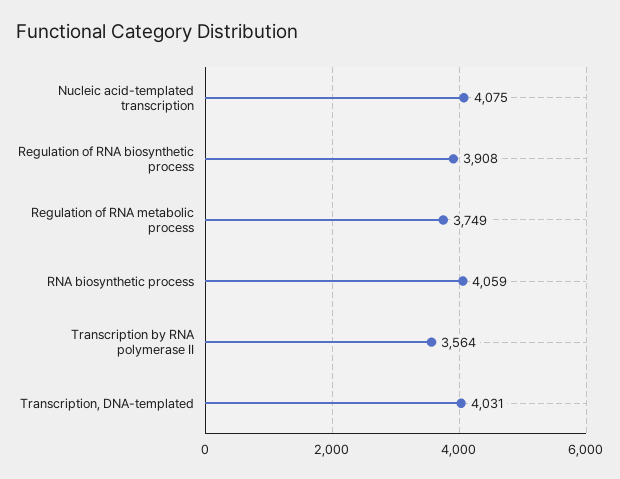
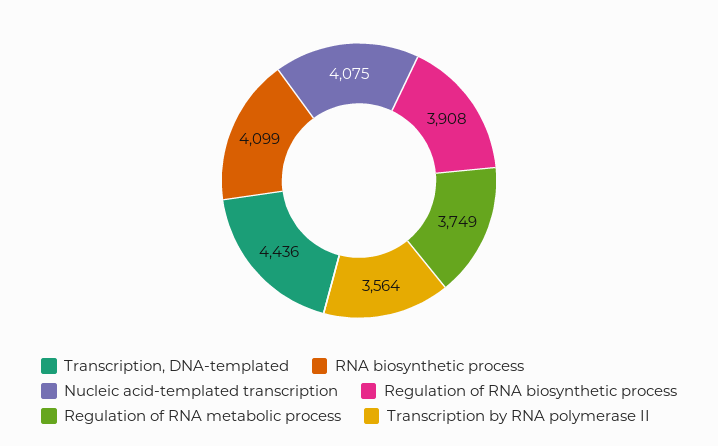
  {
    "Nucleic acid-templated transcription": 4075,
    "Regulation of RNA biosynthetic process": 3908,
    "Regulation of RNA metabolic process": 3749,
-   "RNA biosynthetic process": 4059,
+   "RNA biosynthetic process": 4099,
    "Transcription by RNA polymerase II": 3564,
-   "Transcription, DNA-templated": 4031
+   "Transcription, DNA-templated": 4436
  }

